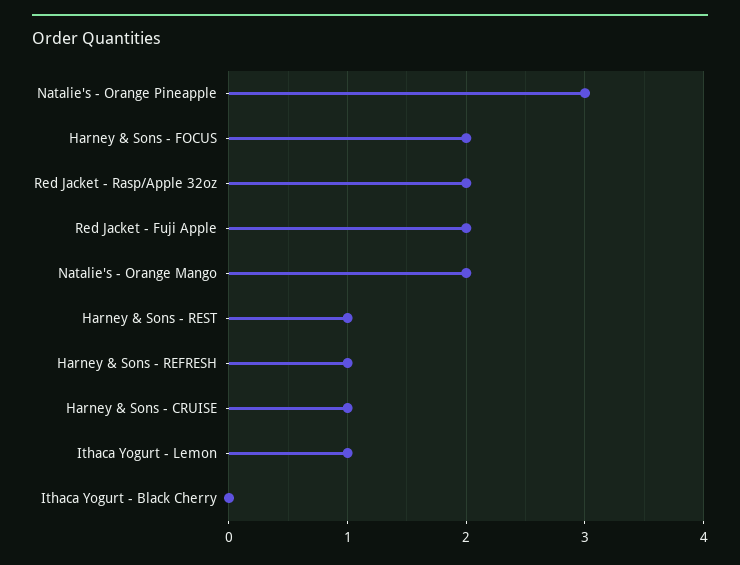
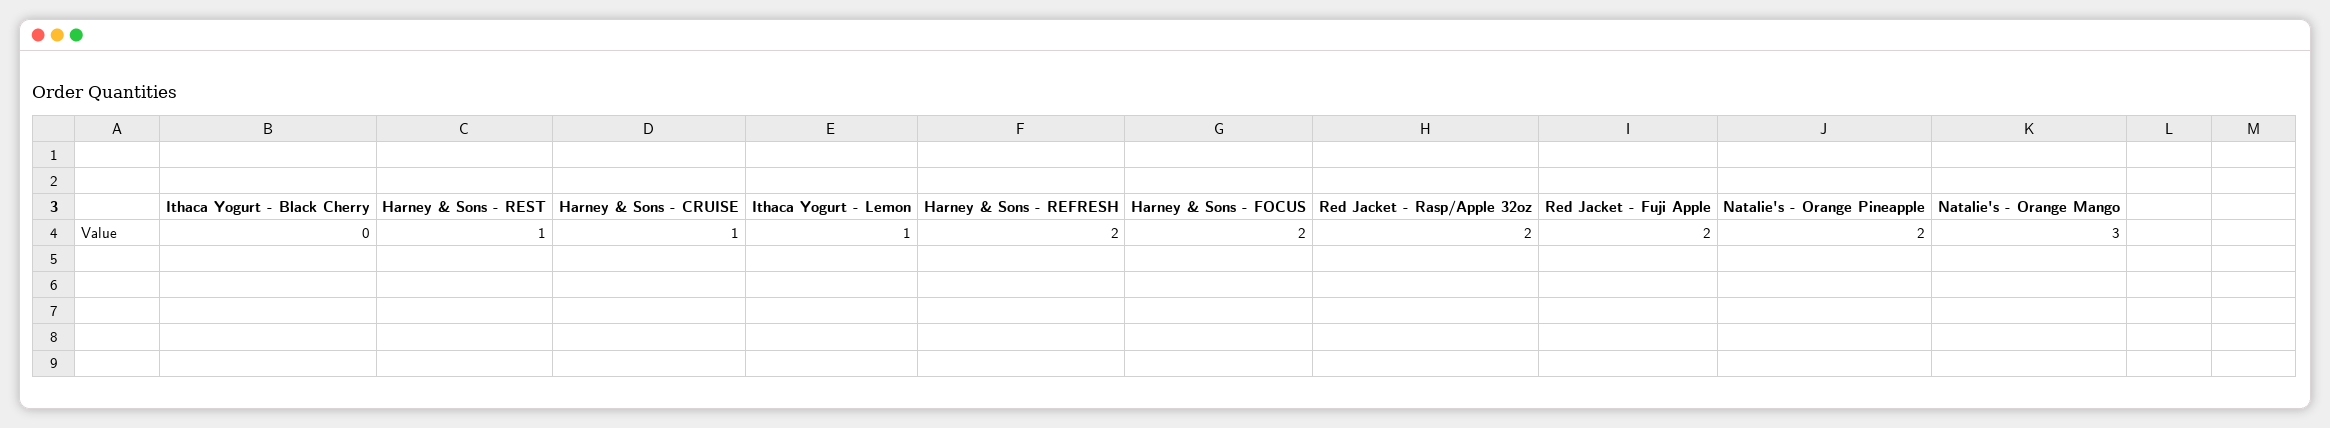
  {
-   "Natalie's - Orange Pineapple": 3,
+   "Natalie's - Orange Pineapple": 2,
    "Harney & Sons - FOCUS": 2,
    "Red Jacket - Rasp/Apple 32oz": 2,
    "Red Jacket - Fuji Apple": 2,
-   "Natalie's - Orange Mango": 2,
+   "Natalie's - Orange Mango": 3,
    "Harney & Sons - REST": 1,
-   "Harney & Sons - REFRESH": 1,
+   "Harney & Sons - REFRESH": 2,
    "Harney & Sons - CRUISE": 1,
    "Ithaca Yogurt - Lemon": 1,
    "Ithaca Yogurt - Black Cherry": 0
  }

